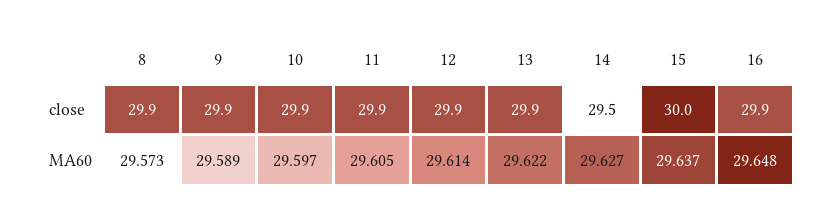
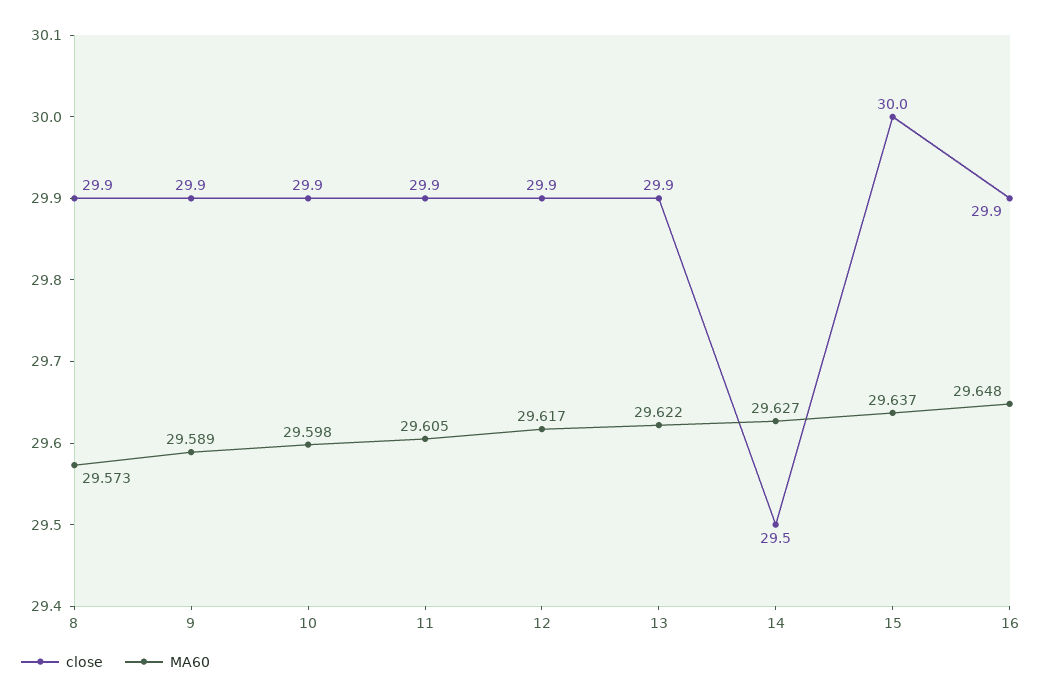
  {
    "close": {
      "8": 29.9,
      "9": 29.9,
      "10": 29.9,
      "11": 29.9,
      "12": 29.9,
      "13": 29.9,
      "14": 29.5,
      "15": 30,
      "16": 29.9
    },
    "MA60": {
      "8": 29.573,
      "9": 29.589,
-     "10": 29.597,
+     "10": 29.598,
      "11": 29.605,
-     "12": 29.614,
+     "12": 29.617,
      "13": 29.622,
      "14": 29.627,
      "15": 29.637,
      "16": 29.648
    }
  }

